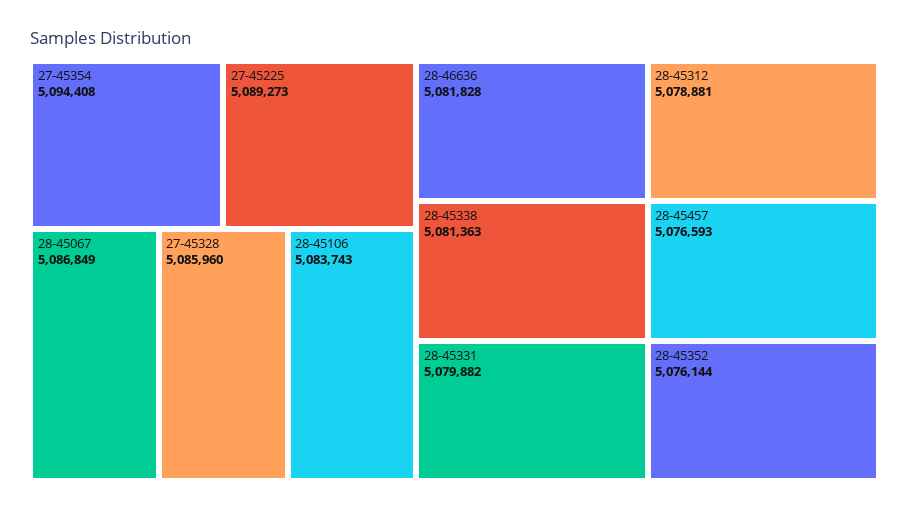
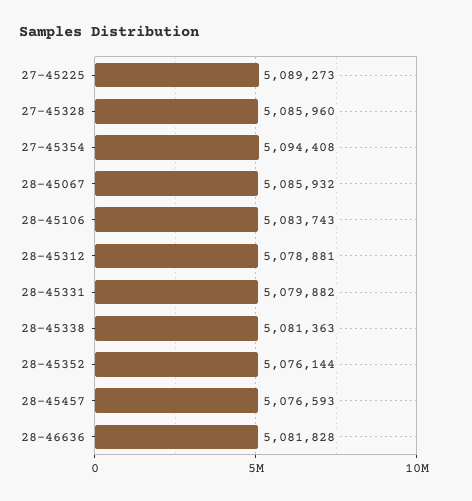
  {
    "27-45354": 5094408,
    "27-45225": 5089273,
-   "28-45067": 5086849,
+   "28-45067": 5085932,
    "27-45328": 5085960,
    "28-45106": 5083743,
    "28-46636": 5081828,
    "28-45338": 5081363,
    "28-45331": 5079882,
    "28-45312": 5078881,
    "28-45457": 5076593,
    "28-45352": 5076144
  }

